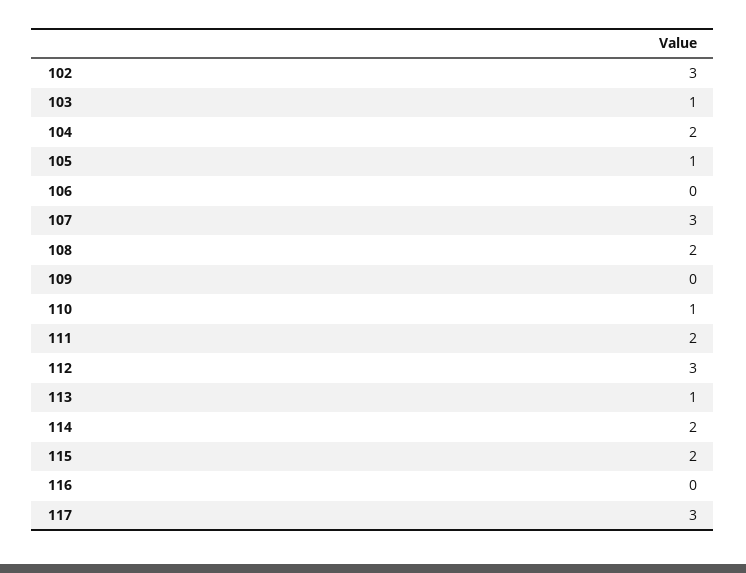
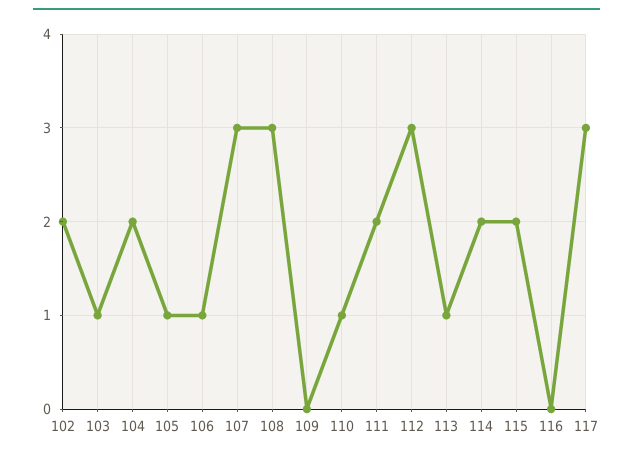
  {
-   "102": 3,
+   "102": 2,
    "103": 1,
    "104": 2,
    "105": 1,
-   "106": 0,
+   "106": 1,
    "107": 3,
-   "108": 2,
+   "108": 3,
    "109": 0,
    "110": 1,
    "111": 2,
    "112": 3,
    "113": 1,
    "114": 2,
    "115": 2,
    "116": 0,
    "117": 3
  }

